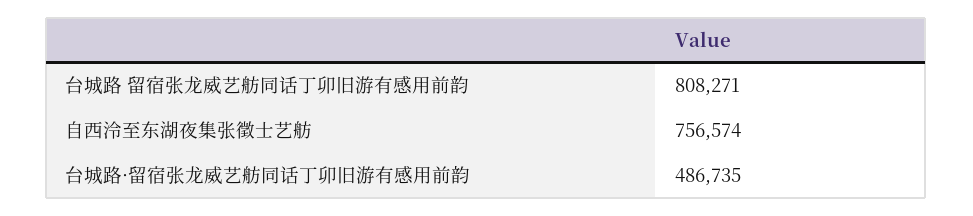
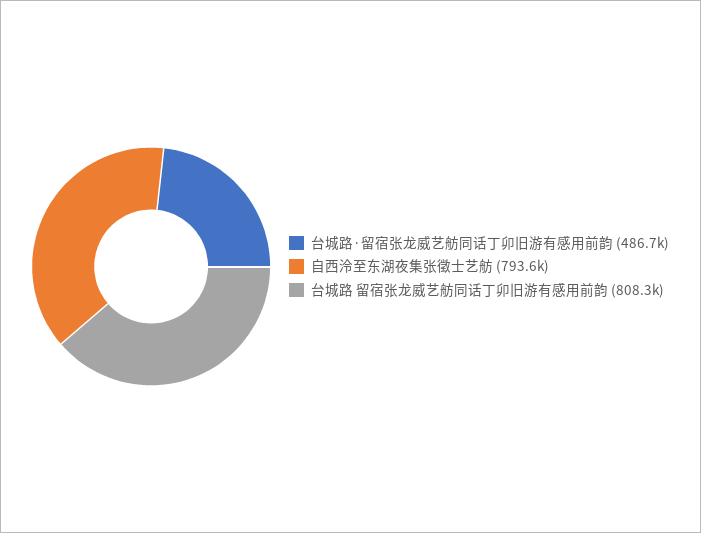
  {
    "台城路 留宿张龙威艺舫同话丁卯旧游有感用前韵": 808271,
-   "自西泠至东湖夜集张徵士艺舫": 756574,
+   "自西泠至东湖夜集张徵士艺舫": 793600,
    "台城路·留宿张龙威艺舫同话丁卯旧游有感用前韵": 486735
  }

